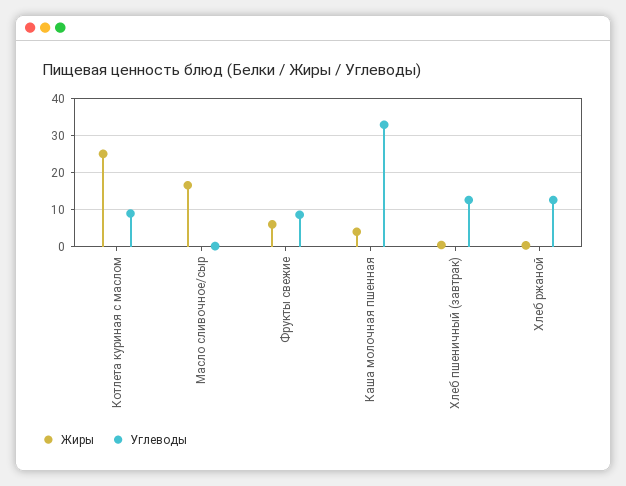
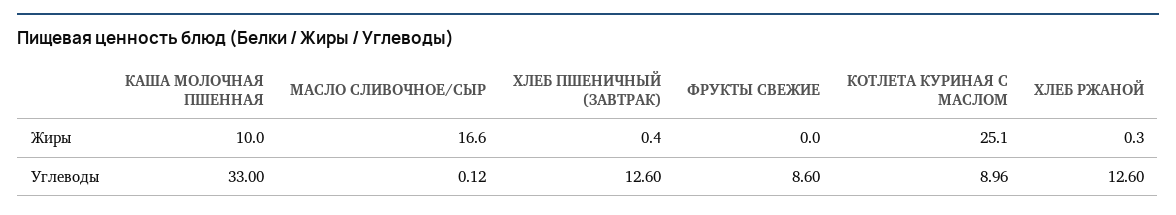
  {
    "Жиры": {
      "Котлета куриная с маслом": 25.1,
      "Масло сливочное/сыр": 16.6,
-     "Фрукты свежие": 6,
+     "Фрукты свежие": 0,
-     "Каша молочная пшенная": 4,
+     "Каша молочная пшенная": 10,
      "Хлеб пшеничный (завтрак)": 0.4,
      "Хлеб ржаной": 0.3
    },
    "Углеводы": {
      "Котлета куриная с маслом": 8.96,
      "Масло сливочное/сыр": 0.12,
      "Фрукты свежие": 8.6,
      "Каша молочная пшенная": 33,
      "Хлеб пшеничный (завтрак)": 12.6,
      "Хлеб ржаной": 12.6
    }
  }

